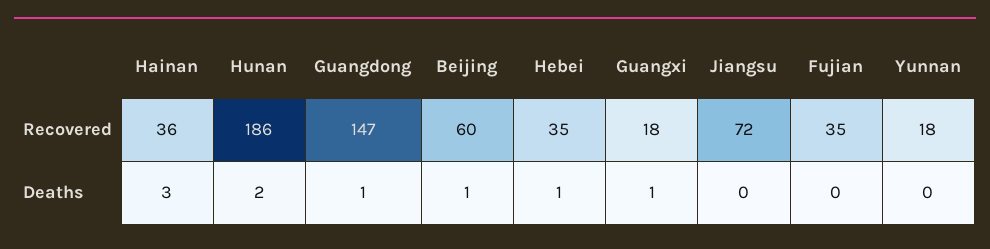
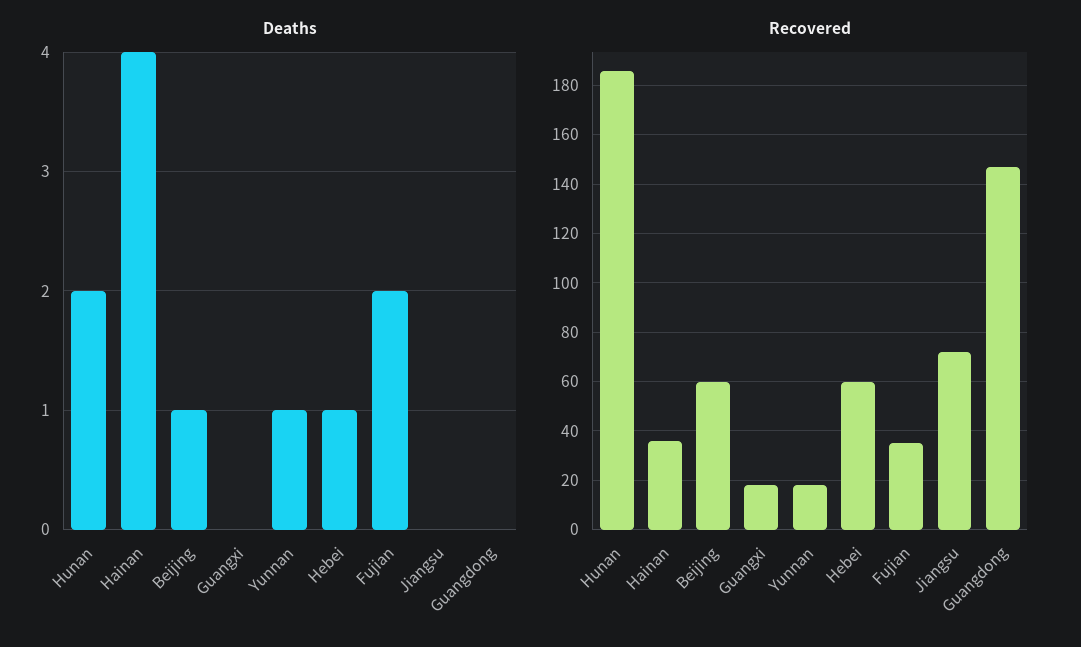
  {
    "Recovered": {
      "Hainan": 36,
      "Hunan": 186,
      "Guangdong": 147,
      "Beijing": 60,
-     "Hebei": 35,
+     "Hebei": 60,
      "Guangxi": 18,
      "Jiangsu": 72,
      "Fujian": 35,
      "Yunnan": 18
    },
    "Deaths": {
-     "Hainan": 3,
+     "Hainan": 4,
      "Hunan": 2,
-     "Guangdong": 1,
+     "Guangdong": 0,
      "Beijing": 1,
      "Hebei": 1,
-     "Guangxi": 1,
+     "Guangxi": 0,
      "Jiangsu": 0,
-     "Fujian": 0,
+     "Fujian": 2,
-     "Yunnan": 0
+     "Yunnan": 1
    }
  }

